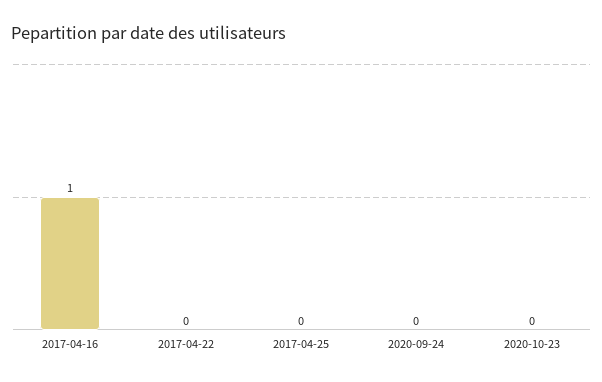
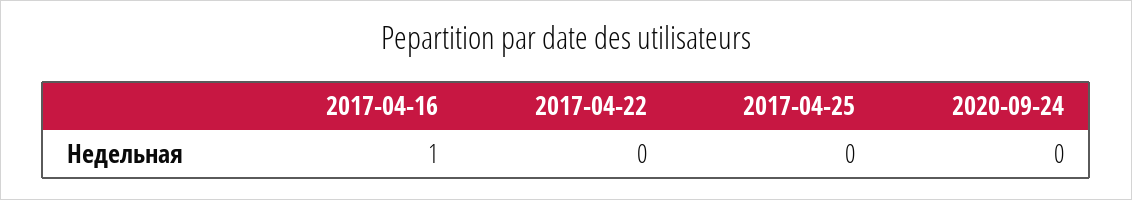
  {
    "2017-04-16": 1,
    "2017-04-22": 0,
    "2017-04-25": 0,
-   "2020-09-24": 0,
+   "2020-09-24": 0
-   "2020-10-23": 0
  }

